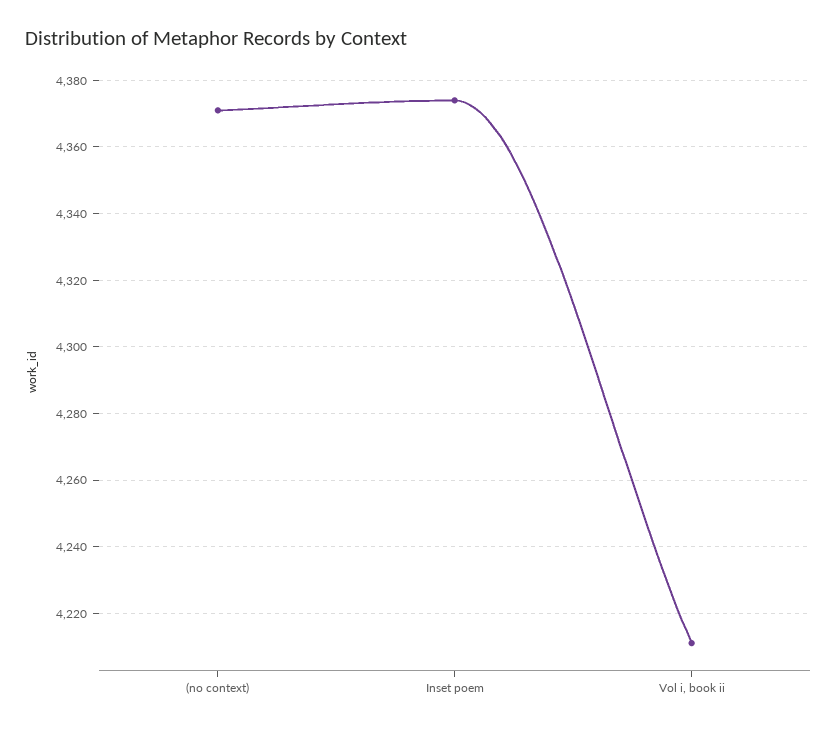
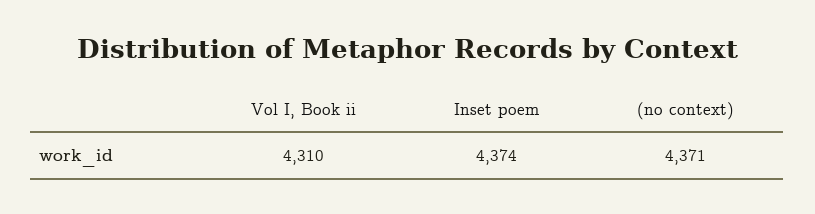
  {
    "(no context)": 4371,
    "Inset poem": 4374,
-   "Vol i, book ii": 4210
+   "Vol i, book ii": 4310
  }

